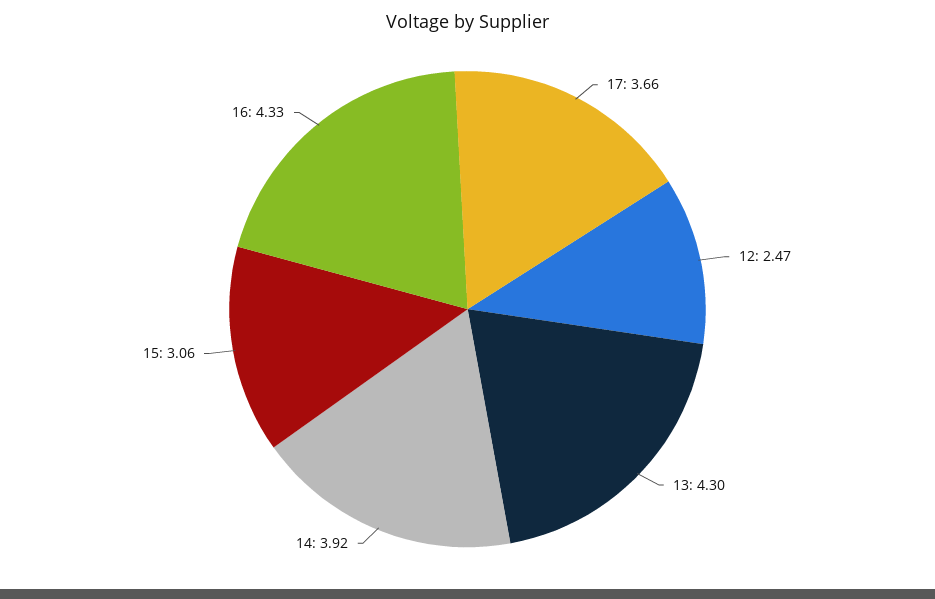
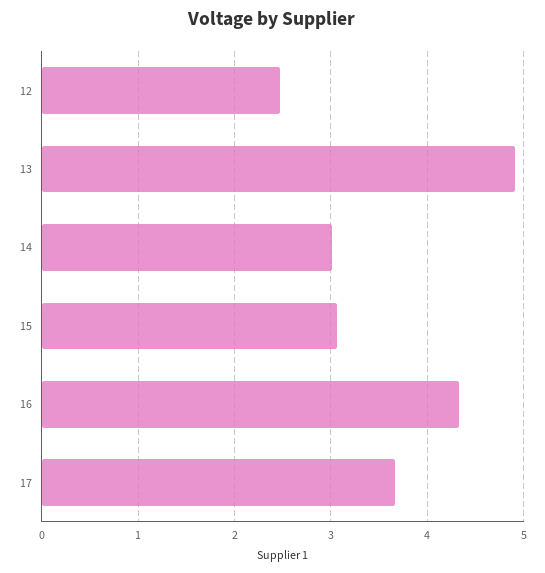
  {
    "17": 3.66,
    "12": 2.47,
-   "13": 4.3,
+   "13": 4.9,
-   "14": 3.92,
+   "14": 3,
    "15": 3.06,
    "16": 4.33
  }

